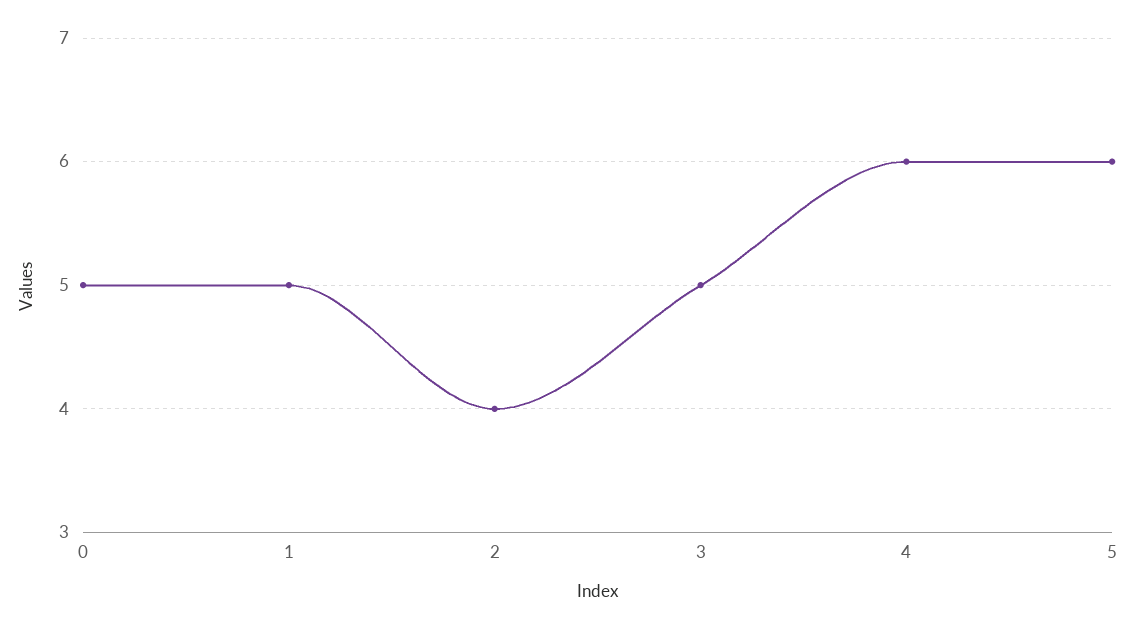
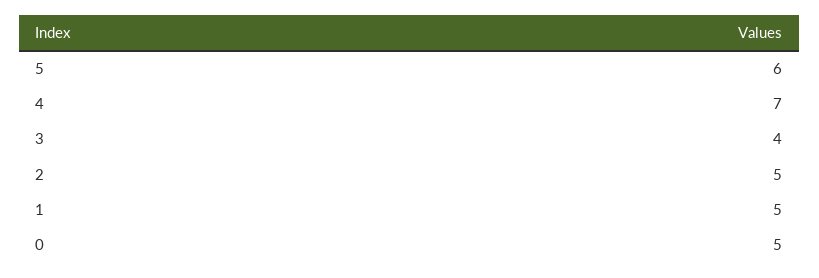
  {
    "0": 5,
    "1": 5,
-   "2": 4,
+   "2": 5,
-   "3": 5,
+   "3": 4,
-   "4": 6,
+   "4": 7,
    "5": 6
  }

